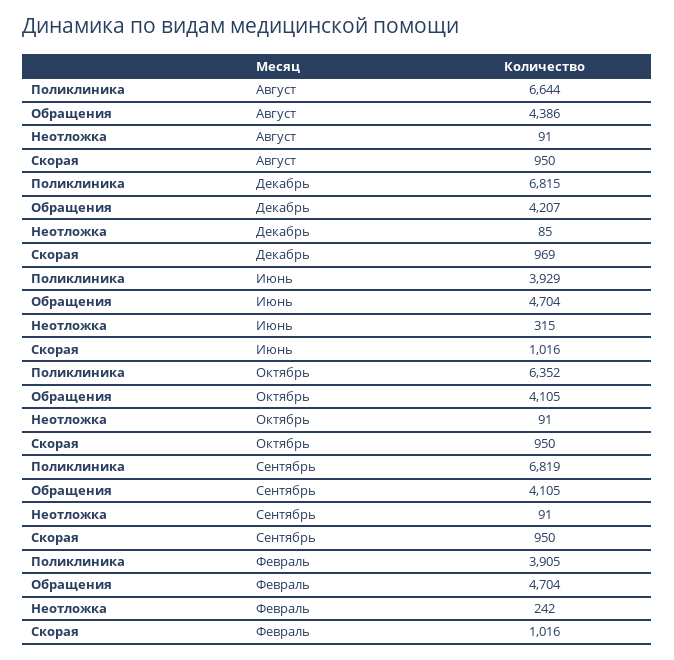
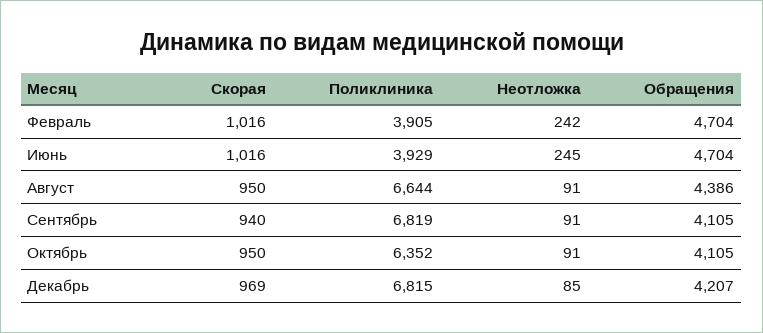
  {
    "Поликлиника": {
      "Август": 6644,
      "Декабрь": 6815,
      "Июнь": 3929,
      "Октябрь": 6352,
      "Сентябрь": 6819,
      "Февраль": 3905
    },
    "Обращения": {
      "Август": 4386,
      "Декабрь": 4207,
      "Июнь": 4704,
      "Октябрь": 4105,
      "Сентябрь": 4105,
      "Февраль": 4704
    },
    "Неотложка": {
      "Август": 91,
      "Декабрь": 85,
-     "Июнь": 315,
+     "Июнь": 245,
      "Октябрь": 91,
      "Сентябрь": 91,
      "Февраль": 242
    },
    "Скорая": {
      "Август": 950,
      "Декабрь": 969,
      "Июнь": 1016,
      "Октябрь": 950,
-     "Сентябрь": 950,
+     "Сентябрь": 940,
      "Февраль": 1016
    }
  }

